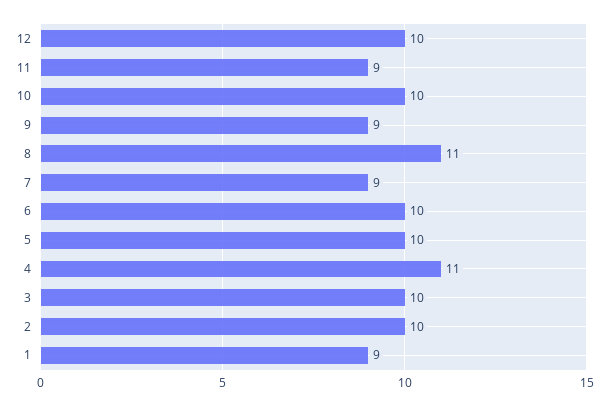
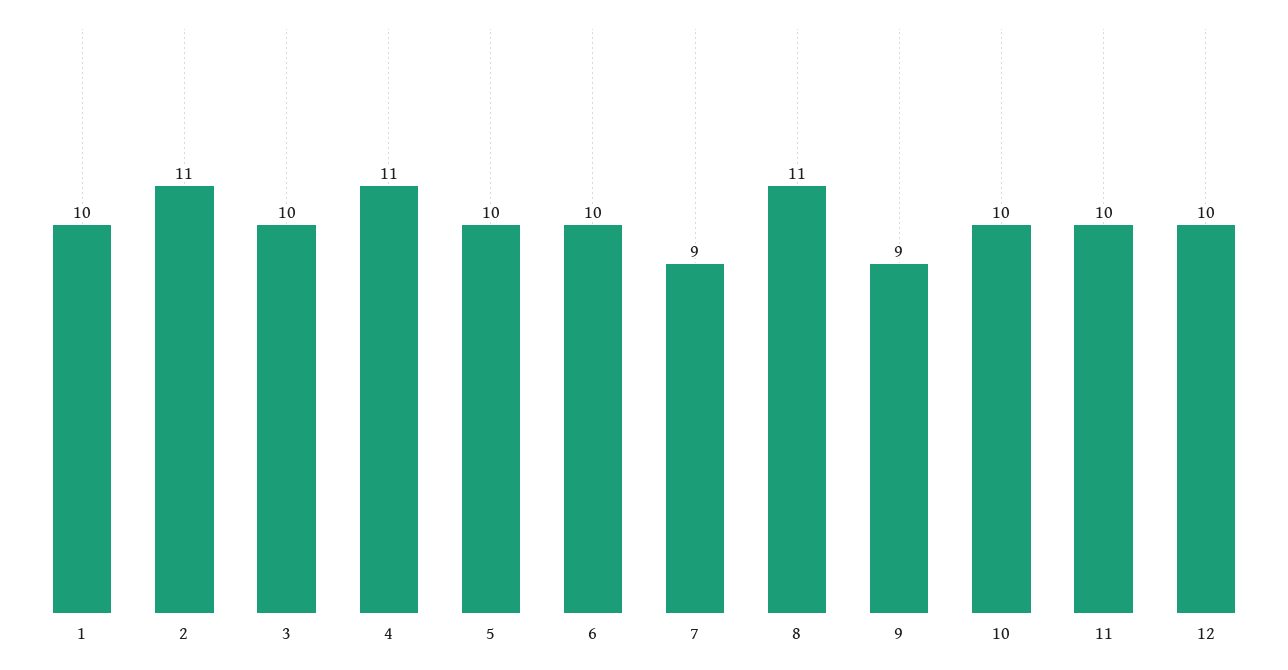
  {
    "12": 10,
-   "11": 9,
+   "11": 10,
    "10": 10,
    "9": 9,
    "8": 11,
    "7": 9,
    "6": 10,
    "5": 10,
    "4": 11,
    "3": 10,
-   "2": 10,
+   "2": 11,
-   "1": 9
+   "1": 10
  }

